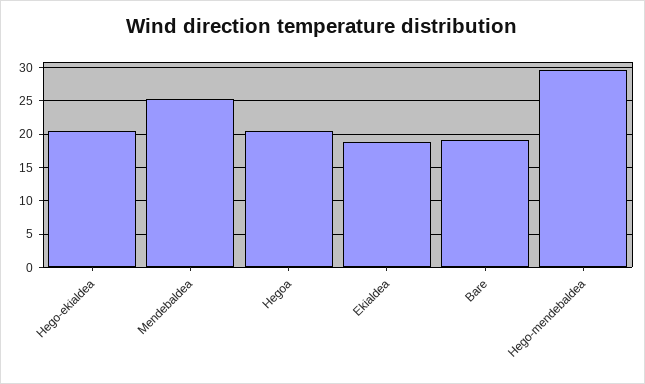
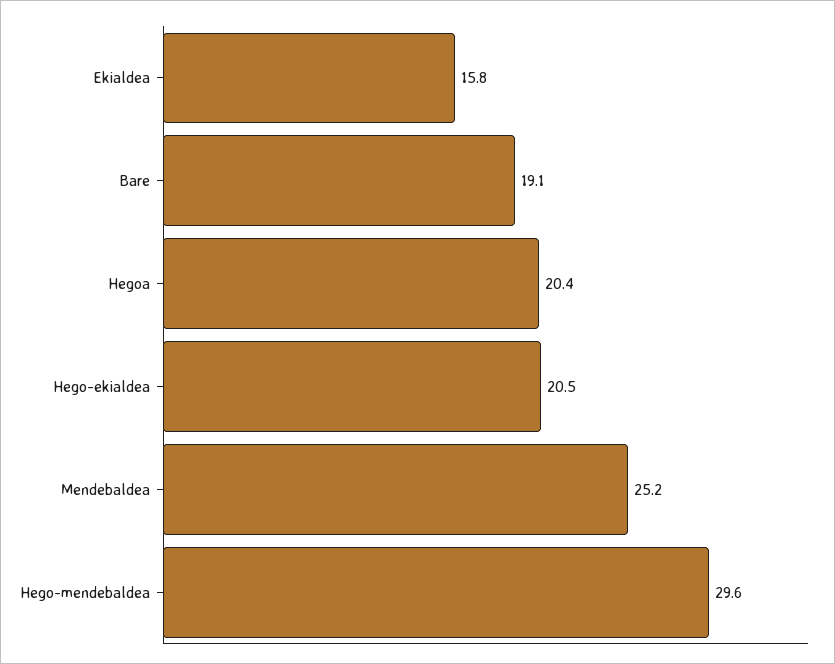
  {
    "Hego-ekialdea": 20.5,
    "Mendebaldea": 25.2,
    "Hegoa": 20.4,
-   "Ekialdea": 19,
+   "Ekialdea": 15.8,
    "Bare": 19.1,
    "Hego-mendebaldea": 29.6
  }

